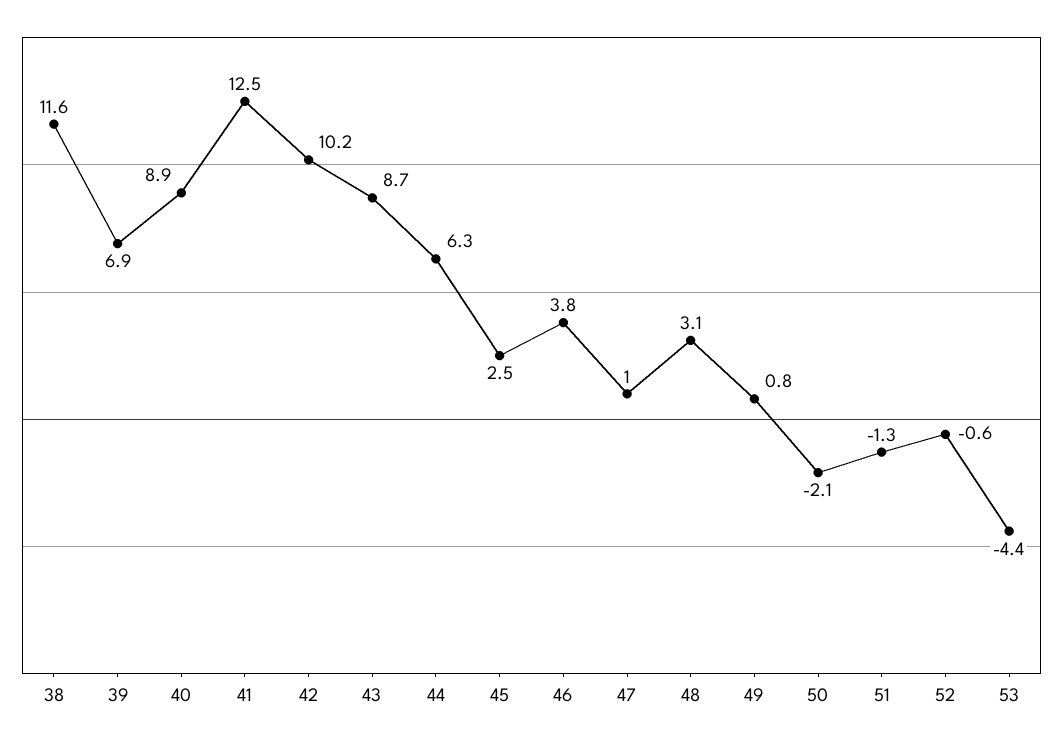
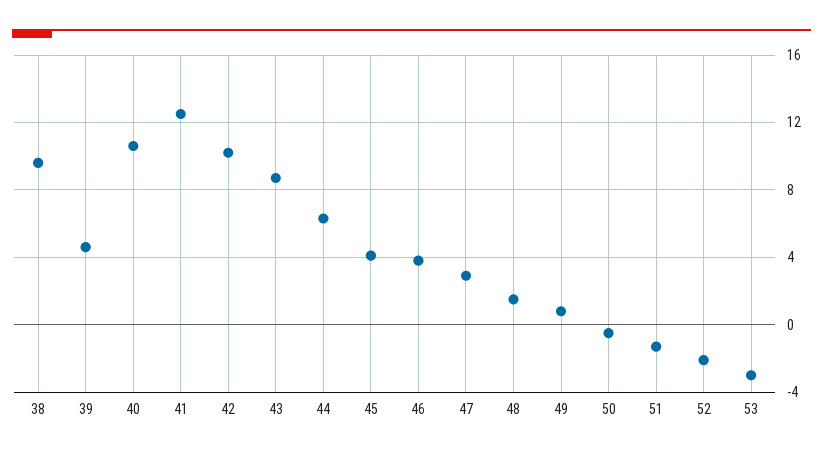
  {
-   "38": 11.6,
+   "38": 9.5,
-   "39": 6.9,
+   "39": 4.5,
-   "40": 8.9,
+   "40": 10.5,
    "41": 12.5,
    "42": 10.2,
    "43": 8.7,
    "44": 6.3,
-   "45": 2.5,
+   "45": 4,
    "46": 3.8,
-   "47": 1,
+   "47": 3,
-   "48": 3.1,
+   "48": 1.5,
    "49": 0.8,
-   "50": -2.1,
+   "50": -0.5,
    "51": -1.3,
-   "52": -0.6,
+   "52": -2,
-   "53": -4.4
+   "53": -3
  }

